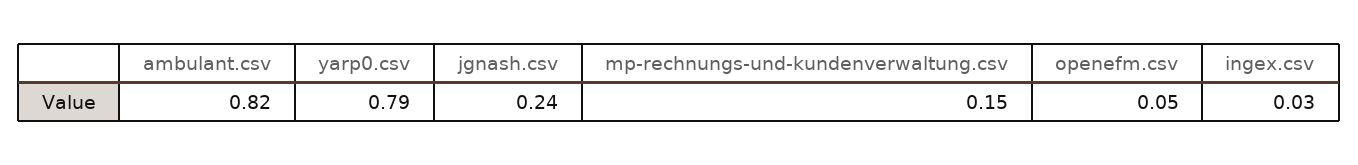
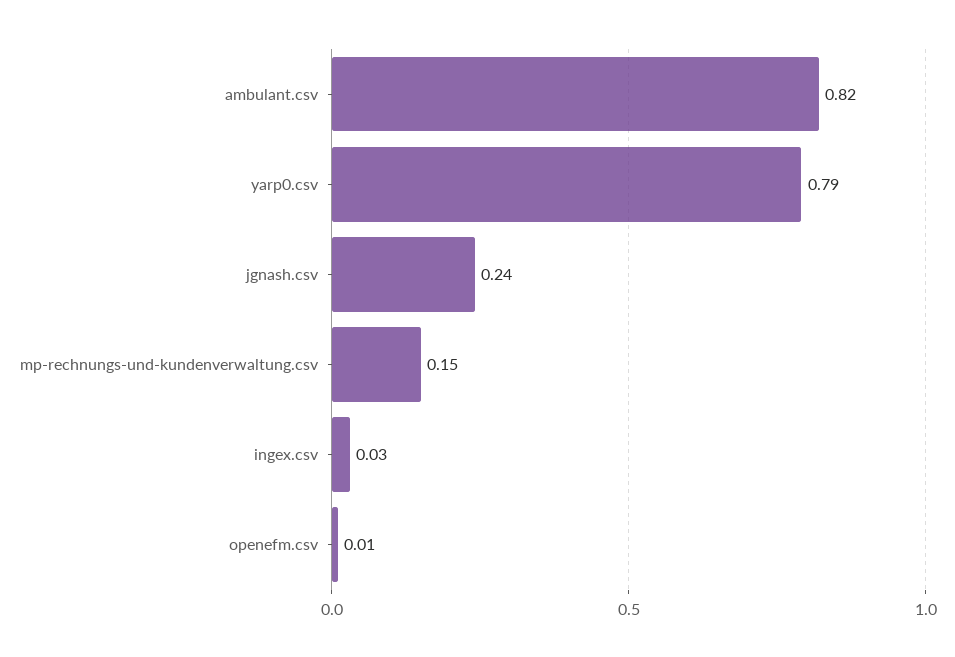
  {
    "ambulant.csv": 0.82,
    "yarp0.csv": 0.79,
    "jgnash.csv": 0.24,
    "mp-rechnungs-und-kundenverwaltung.csv": 0.15,
-   "openefm.csv": 0.05,
+   "openefm.csv": 0.01,
    "ingex.csv": 0.03
  }

